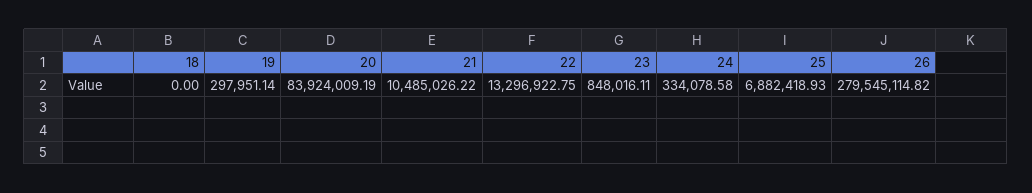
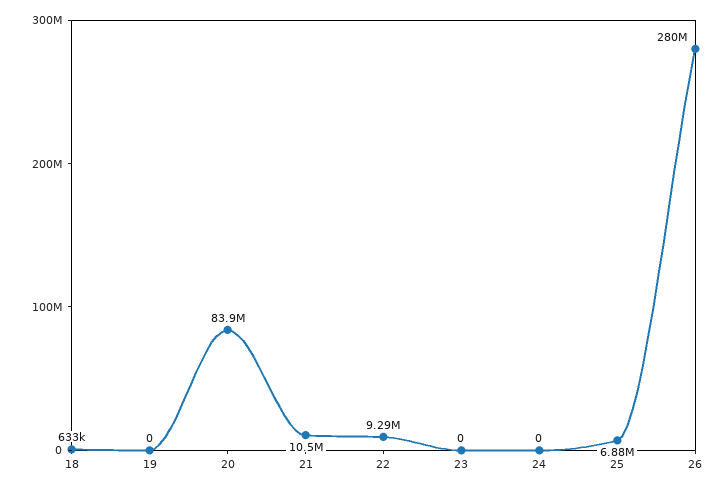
  {
-   "18": 0,
+   "18": 633000,
-   "19": 297951.14,
+   "19": 0,
    "20": 83924009.19,
    "21": 10485026.22,
-   "22": 13296922.75,
+   "22": 9290000,
-   "23": 848016.11,
+   "23": 0,
-   "24": 334078.58,
+   "24": 0,
    "25": 6882418.93,
    "26": 279545114.82
  }

